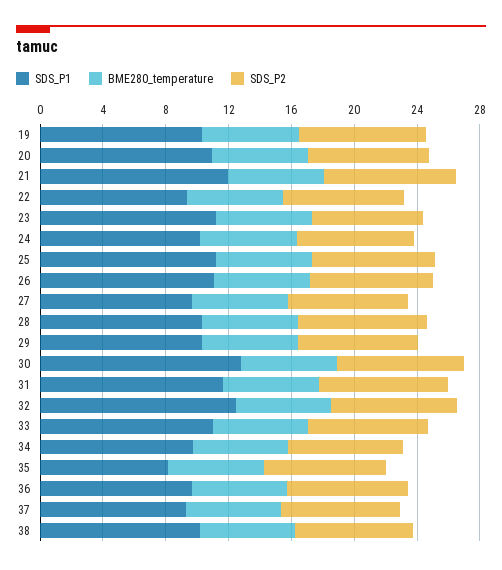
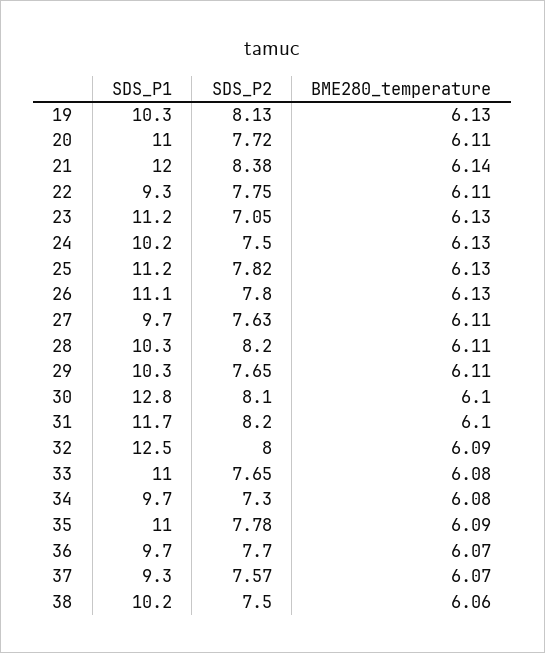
  {
    "SDS_P1": {
      "19": 10.3,
      "20": 11,
      "21": 12,
      "22": 9.3,
      "23": 11.2,
      "24": 10.2,
      "25": 11.2,
      "26": 11.1,
      "27": 9.7,
      "28": 10.3,
      "29": 10.3,
      "30": 12.8,
      "31": 11.7,
      "32": 12.5,
      "33": 11,
      "34": 9.7,
-     "35": 8,
+     "35": 11,
      "36": 9.7,
      "37": 9.3,
      "38": 10.2
    },
    "BME280_temperature": {
      "19": 6.13,
      "20": 6.11,
      "21": 6.14,
      "22": 6.11,
      "23": 6.13,
      "24": 6.13,
      "25": 6.13,
      "26": 6.13,
      "27": 6.11,
      "28": 6.11,
      "29": 6.11,
      "30": 6.1,
      "31": 6.1,
      "32": 6.09,
      "33": 6.08,
      "34": 6.08,
      "35": 6.09,
      "36": 6.07,
      "37": 6.07,
      "38": 6.06
    },
    "SDS_P2": {
      "19": 8.13,
      "20": 7.72,
      "21": 8.38,
      "22": 7.75,
      "23": 7.05,
      "24": 7.5,
      "25": 7.82,
      "26": 7.8,
      "27": 7.63,
      "28": 8.2,
      "29": 7.65,
      "30": 8.1,
      "31": 8.2,
      "32": 8,
      "33": 7.65,
      "34": 7.3,
      "35": 7.78,
      "36": 7.7,
      "37": 7.57,
      "38": 7.5
    }
  }

